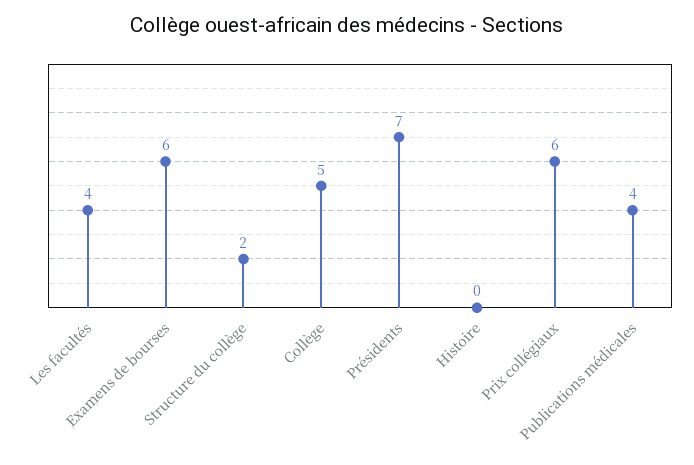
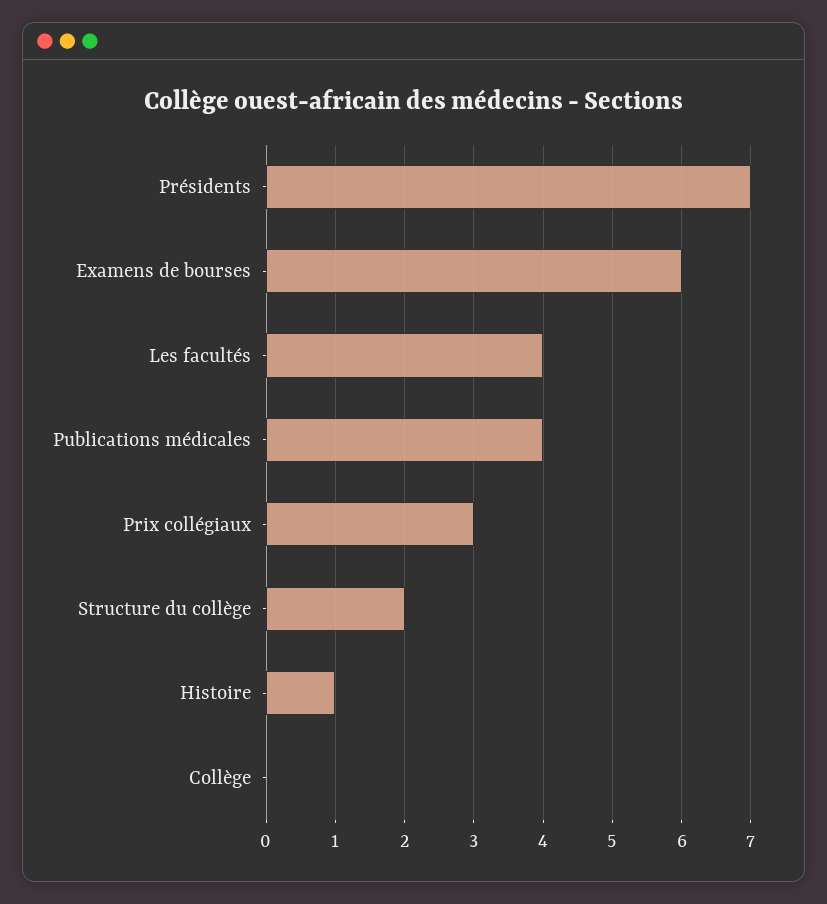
  {
    "Les facultés": 4,
    "Examens de bourses": 6,
    "Structure du collège": 2,
-   "Collège": 5,
+   "Collège": 0,
    "Présidents": 7,
-   "Histoire": 0,
+   "Histoire": 1,
-   "Prix collégiaux": 6,
+   "Prix collégiaux": 3,
    "Publications médicales": 4
  }

